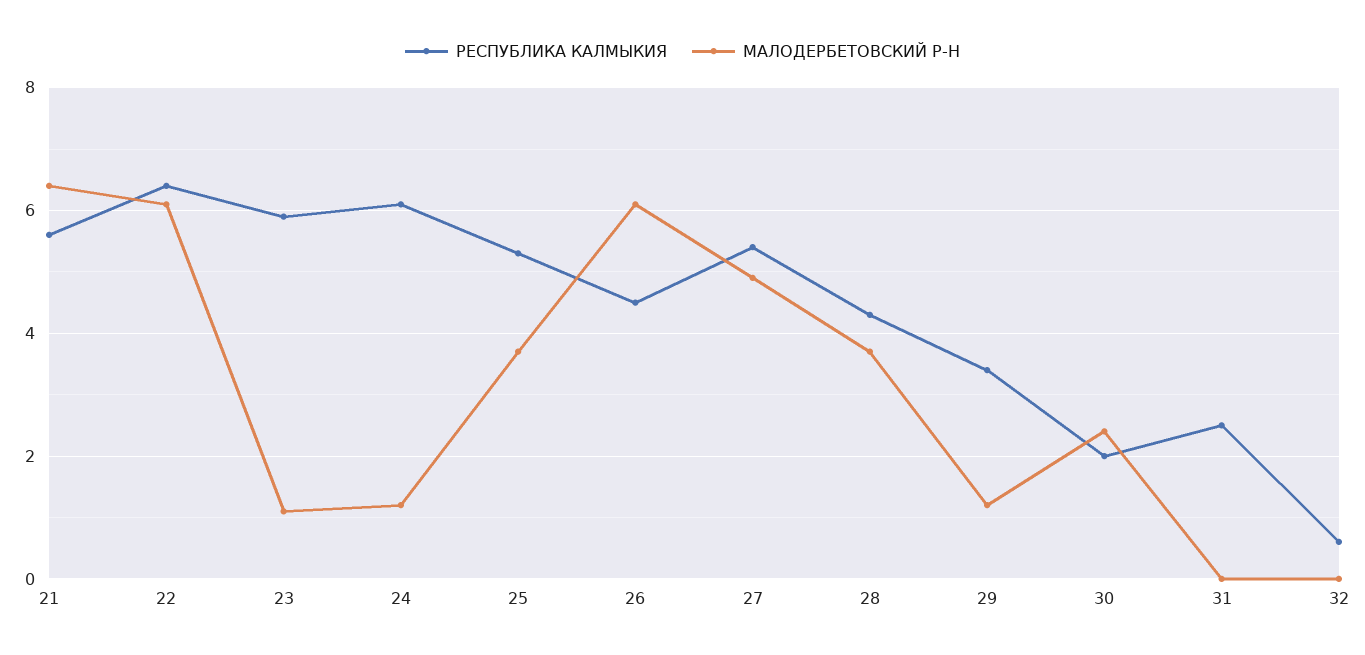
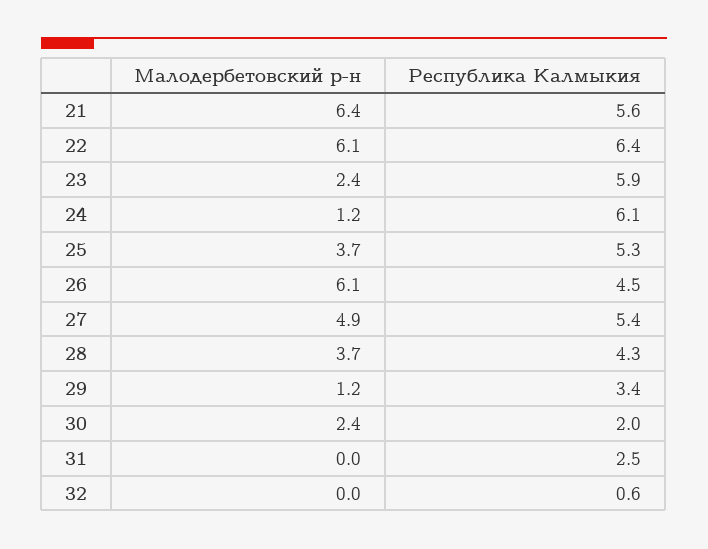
  {
    "РЕСПУБЛИКА КАЛМЫКИЯ": {
      "21": 5.6,
      "22": 6.4,
      "23": 5.9,
      "24": 6.1,
      "25": 5.3,
      "26": 4.5,
      "27": 5.4,
      "28": 4.3,
      "29": 3.4,
      "30": 2,
      "31": 2.5,
      "32": 0.6
    },
    "МАЛОДЕРБЕТОВСКИЙ Р-Н": {
      "21": 6.4,
      "22": 6.1,
-     "23": 1,
+     "23": 2.4,
      "24": 1.2,
      "25": 3.7,
      "26": 6.1,
      "27": 4.9,
      "28": 3.7,
      "29": 1.2,
      "30": 2.4,
      "31": 0,
      "32": 0
    }
  }

